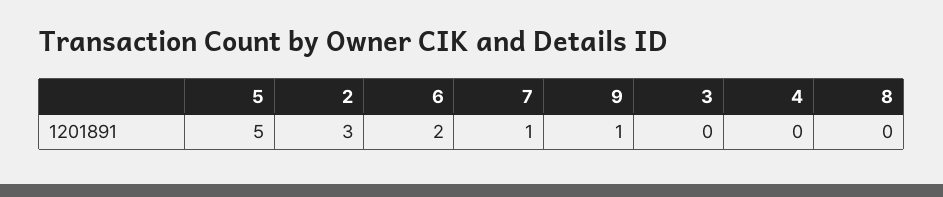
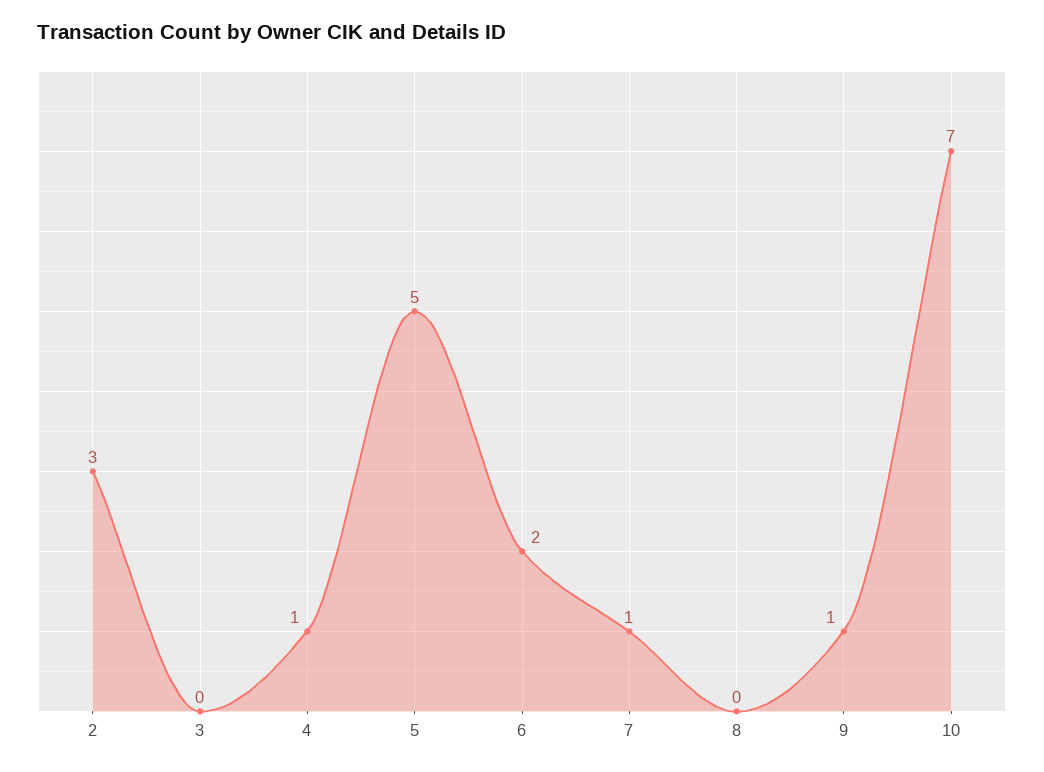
  {
    "5": 5,
    "2": 3,
    "6": 2,
    "7": 1,
    "9": 1,
    "3": 0,
-   "4": 0,
+   "4": 1,
-   "8": 0
+   "8": 0,
+   "10": 7
  }

